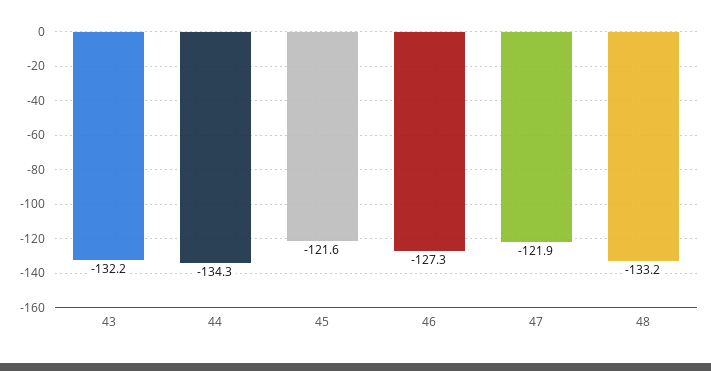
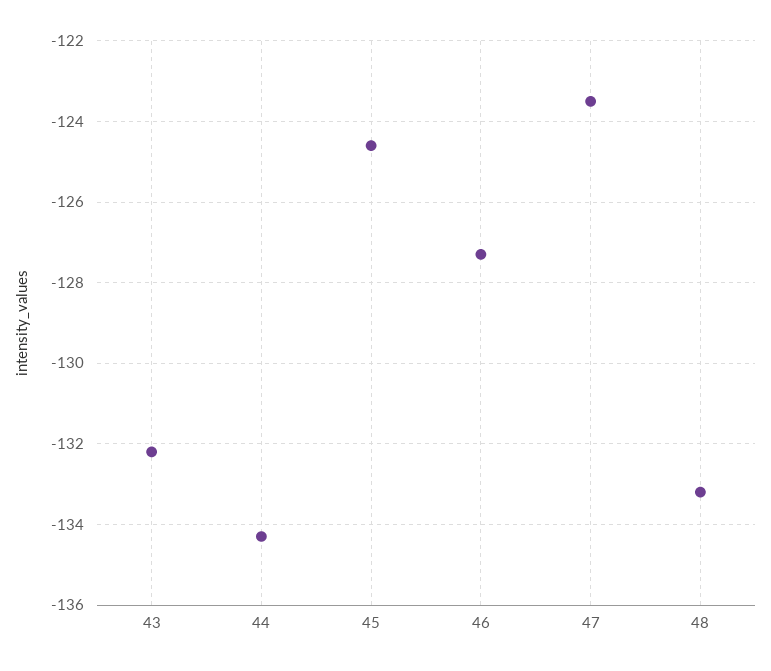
  {
    "43": -132.2,
    "44": -134.3,
-   "45": -121.6,
+   "45": -124.5,
    "46": -127.3,
-   "47": -121.9,
+   "47": -123.5,
    "48": -133.2
  }

